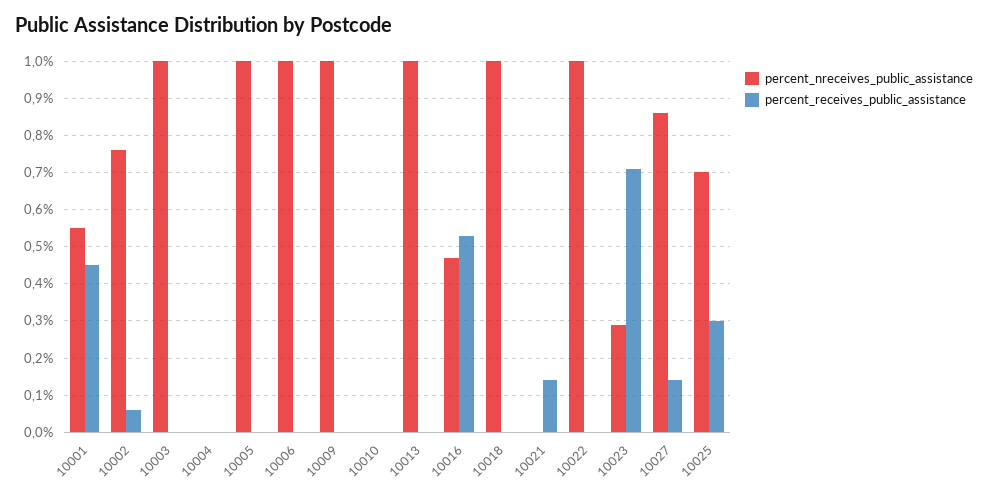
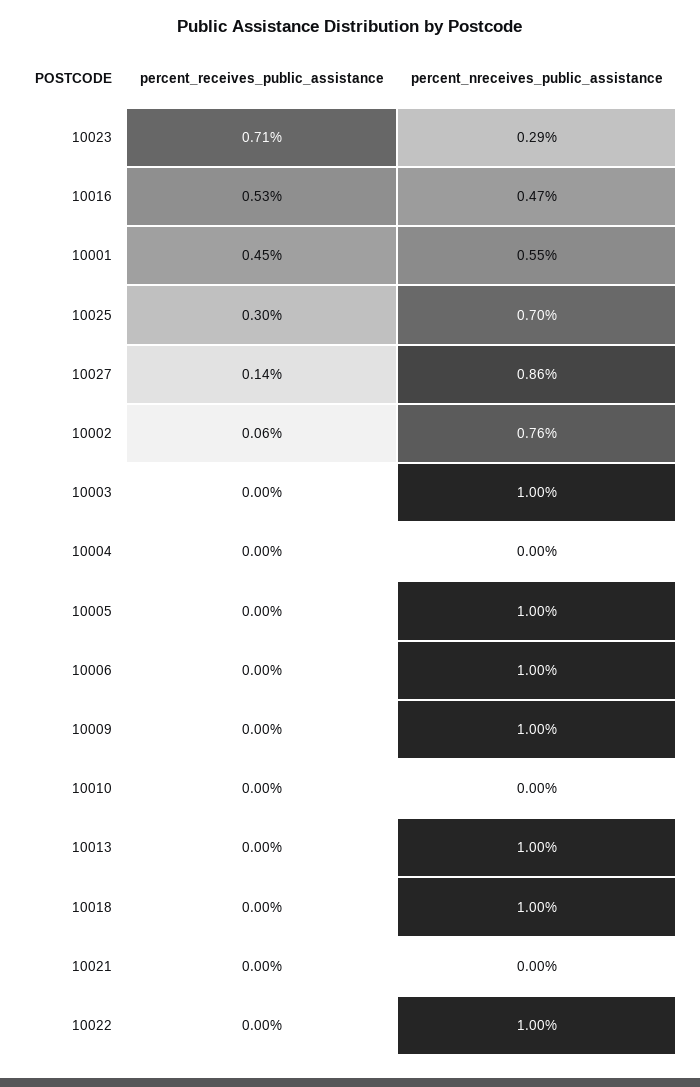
  {
    "percent_nreceives_public_assistance": {
      "10001": 0.55,
      "10002": 0.76,
      "10003": 1,
      "10004": 0,
      "10005": 1,
      "10006": 1,
      "10009": 1,
      "10010": 0,
      "10013": 1,
      "10016": 0.47,
      "10018": 1,
      "10021": 0,
      "10022": 1,
      "10023": 0.29,
      "10027": 0.86,
      "10025": 0.7
    },
    "percent_receives_public_assistance": {
      "10001": 0.45,
      "10002": 0.06,
      "10003": 0,
      "10004": 0,
      "10005": 0,
      "10006": 0,
      "10009": 0,
      "10010": 0,
      "10013": 0,
      "10016": 0.53,
      "10018": 0,
-     "10021": 0.15,
+     "10021": 0,
      "10022": 0,
      "10023": 0.71,
      "10027": 0.14,
      "10025": 0.3
    }
  }

